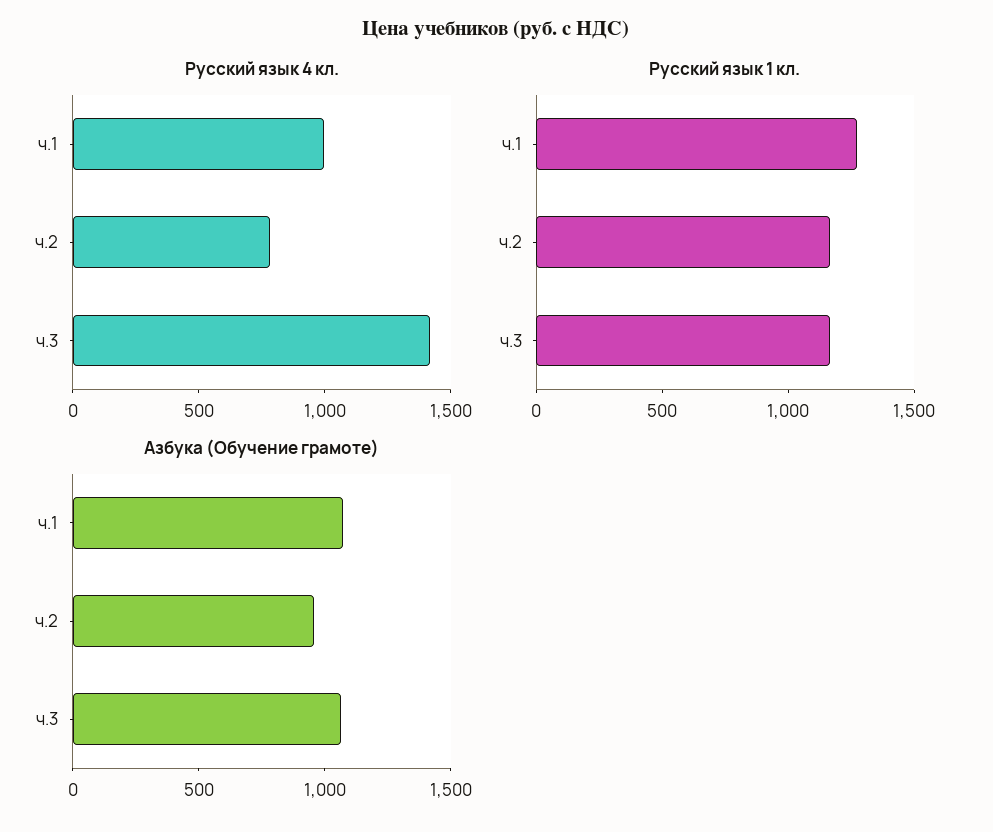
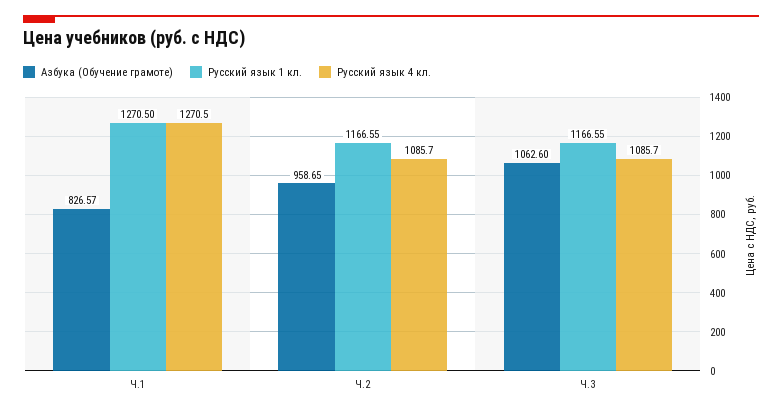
  {
    "Русский язык 4 кл.": {
-     "ч.1": 1000,
+     "ч.1": 1270.5,
-     "ч.2": 800,
+     "ч.2": 1085.7,
-     "ч.3": 1400
+     "ч.3": 1085.7
    },
    "Русский язык 1 кл.": {
      "ч.1": 1270.5,
      "ч.2": 1166.55,
      "ч.3": 1166.55
    },
    "Азбука (Обучение грамоте)": {
-     "ч.1": 1100,
+     "ч.1": 826.57,
      "ч.2": 958.65,
      "ч.3": 1062.6
    }
  }

